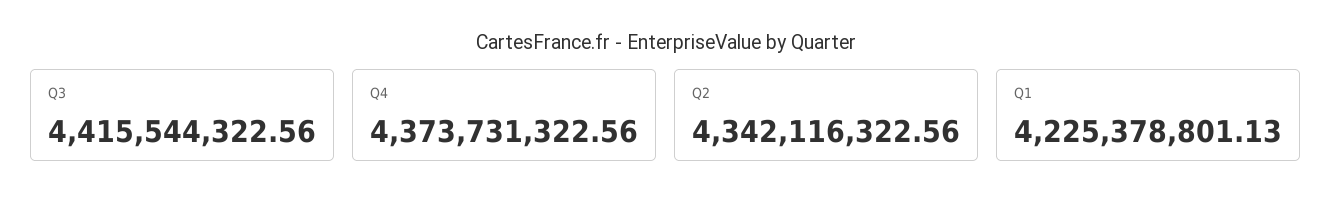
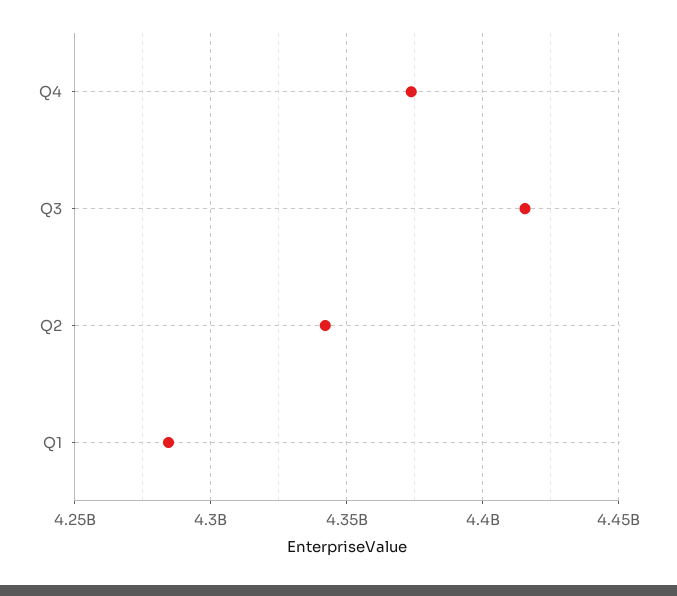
  {
    "Q3": 4415544322.56,
    "Q4": 4373731322.56,
    "Q2": 4342116322.56,
-   "Q1": 4225378801.13
+   "Q1": 4285000000
  }

